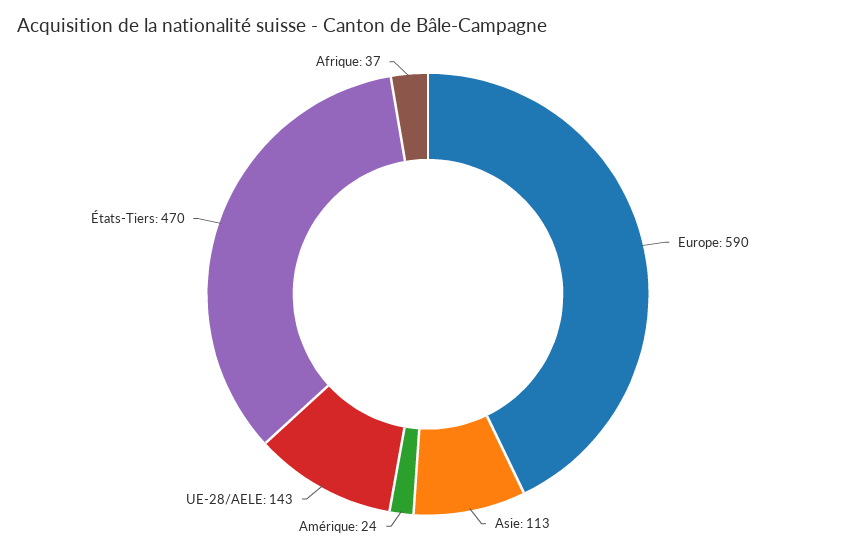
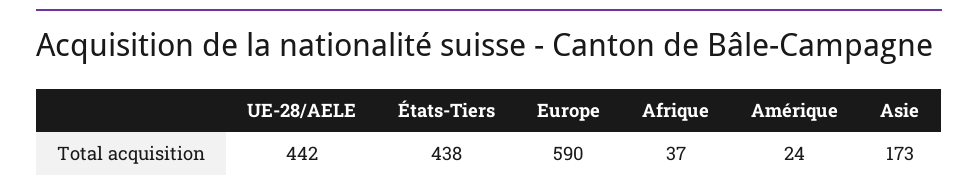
  {
    "Europe": 590,
-   "Asie": 113,
+   "Asie": 173,
    "Amérique": 24,
-   "UE-28/AELE": 143,
+   "UE-28/AELE": 442,
-   "États-Tiers": 470,
+   "États-Tiers": 438,
    "Afrique": 37
  }

